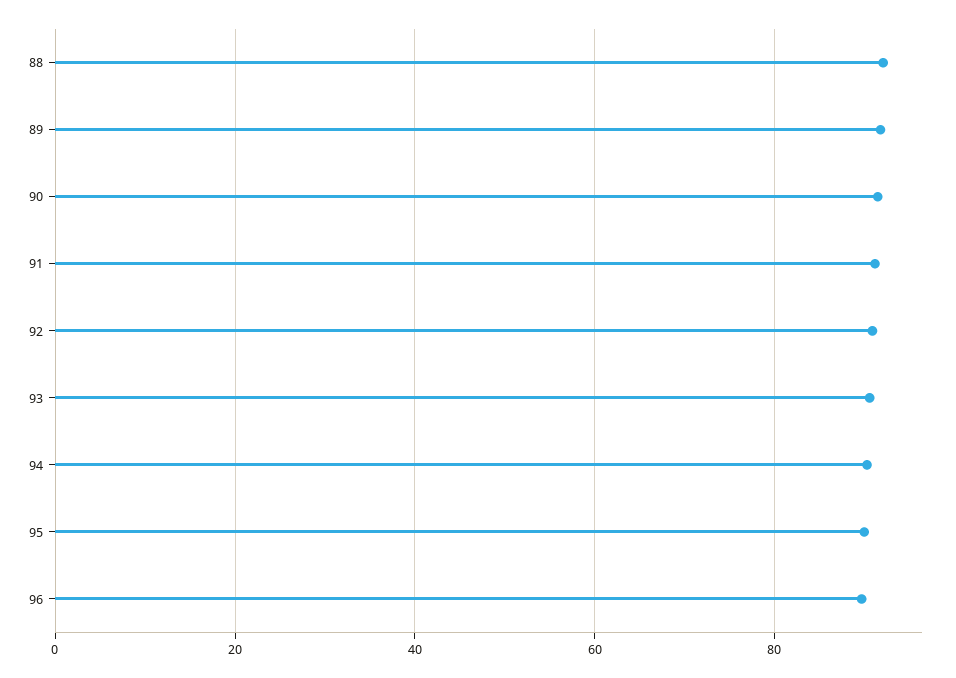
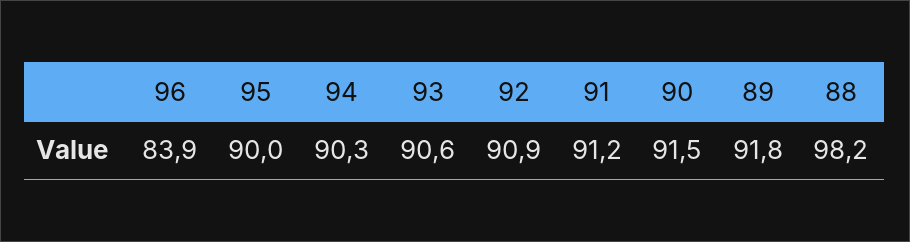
  {
-   "88": 92,
+   "88": 98.2,
    "89": 91.8,
    "90": 91.5,
    "91": 91.2,
    "92": 90.9,
    "93": 90.6,
    "94": 90.3,
    "95": 90,
-   "96": 90
+   "96": 83.9
  }

